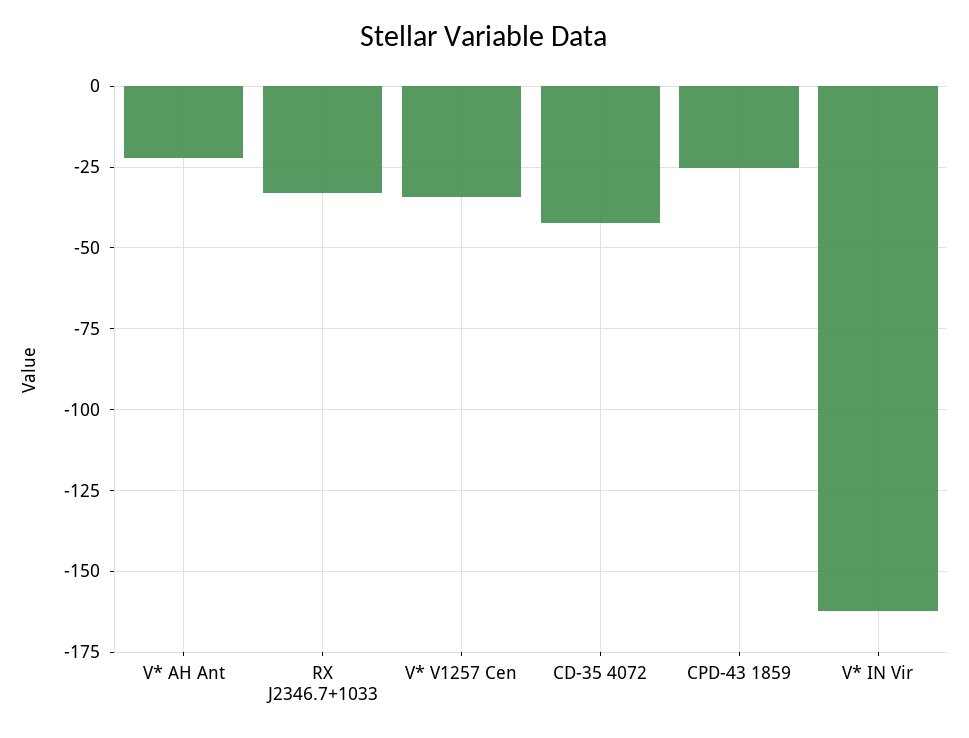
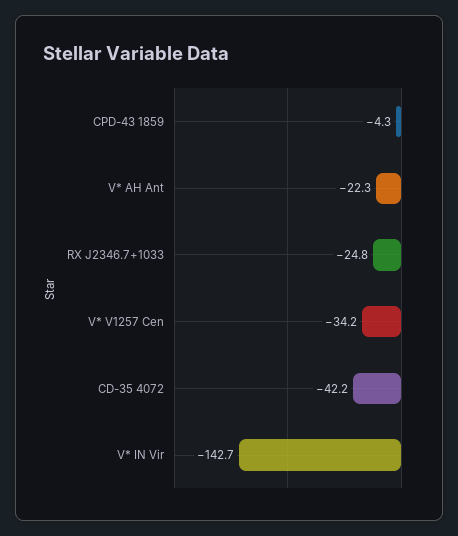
  {
    "V* AH Ant": -22.3,
-   "RX J2346.7+1033": -32.5,
+   "RX J2346.7+1033": -24.8,
    "V* V1257 Cen": -34.2,
    "CD-35 4072": -42.2,
-   "CPD-43 1859": -25,
+   "CPD-43 1859": -4.3,
-   "V* IN Vir": -162.5
+   "V* IN Vir": -142.7
  }

